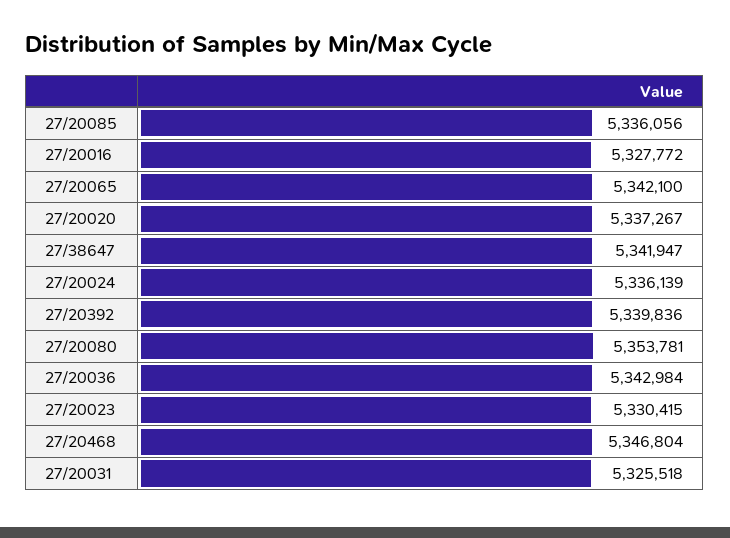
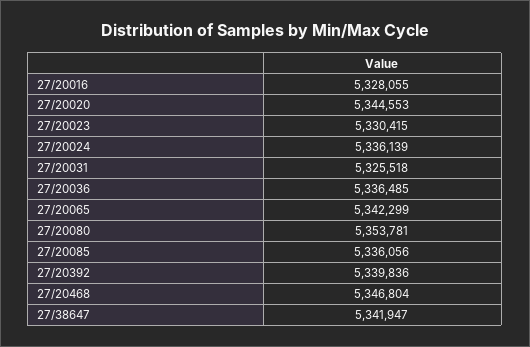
  {
    "27/20085": 5336056,
-   "27/20016": 5327772,
+   "27/20016": 5328055,
-   "27/20065": 5342100,
+   "27/20065": 5342299,
-   "27/20020": 5337267,
+   "27/20020": 5344553,
    "27/38647": 5341947,
    "27/20024": 5336139,
    "27/20392": 5339836,
    "27/20080": 5353781,
-   "27/20036": 5342984,
+   "27/20036": 5336485,
    "27/20023": 5330415,
    "27/20468": 5346804,
    "27/20031": 5325518
  }

